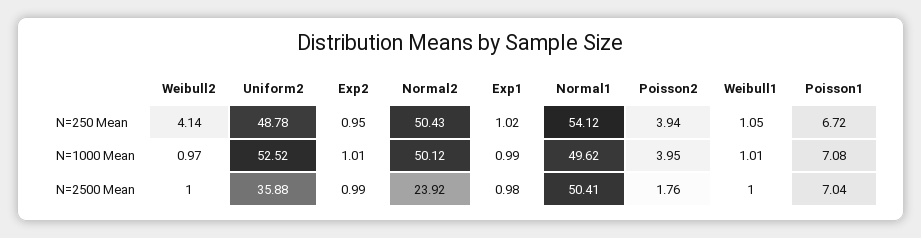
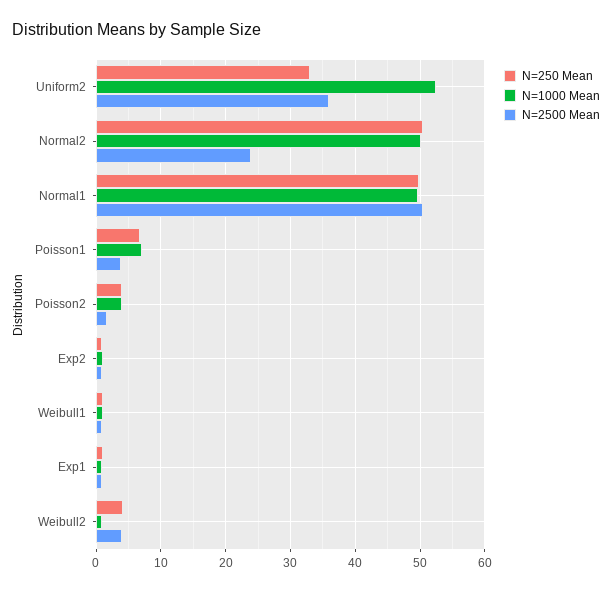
  {
    "N=250 Mean": {
      "Weibull2": 4.14,
-     "Uniform2": 48.78,
+     "Uniform2": 33,
      "Exp2": 0.95,
      "Normal2": 50.43,
      "Exp1": 1.02,
-     "Normal1": 54.12,
+     "Normal1": 50,
      "Poisson2": 3.94,
      "Weibull1": 1.05,
      "Poisson1": 6.72
    },
    "N=1000 Mean": {
      "Weibull2": 0.97,
      "Uniform2": 52.52,
      "Exp2": 1.01,
      "Normal2": 50.12,
      "Exp1": 0.99,
      "Normal1": 49.62,
      "Poisson2": 3.95,
      "Weibull1": 1.01,
      "Poisson1": 7.08
    },
    "N=2500 Mean": {
-     "Weibull2": 1,
+     "Weibull2": 4,
      "Uniform2": 35.88,
      "Exp2": 0.99,
      "Normal2": 23.92,
      "Exp1": 0.98,
      "Normal1": 50.41,
      "Poisson2": 1.76,
      "Weibull1": 1,
-     "Poisson1": 7.04
+     "Poisson1": 4
    }
  }

